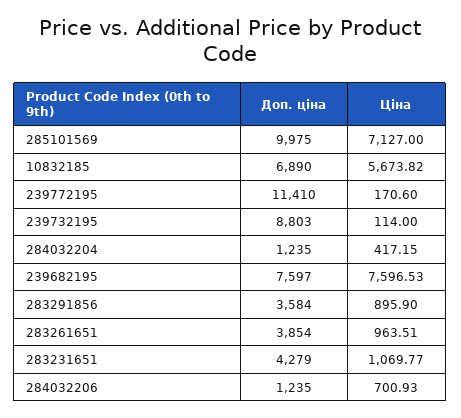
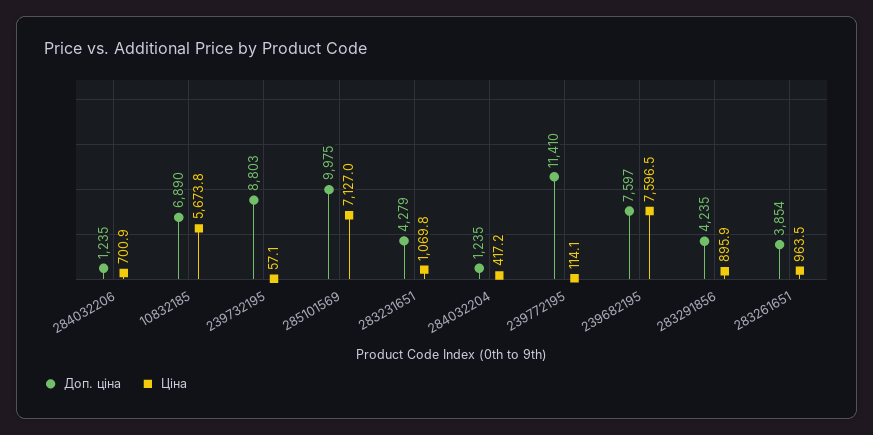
  {
    "Доп. ціна": {
      "285101569": 9975,
      "10832185": 6890,
      "239772195": 11410,
      "239732195": 8803,
      "284032204": 1235,
      "239682195": 7597,
-     "283291856": 3584,
+     "283291856": 4235,
      "283261651": 3854,
      "283231651": 4279,
      "284032206": 1235
    },
    "Ціна": {
      "285101569": 7127,
      "10832185": 5673.82,
-     "239772195": 170.6,
+     "239772195": 114.1,
-     "239732195": 114,
+     "239732195": 57.1,
      "284032204": 417.15,
      "239682195": 7596.53,
      "283291856": 895.9,
      "283261651": 963.51,
      "283231651": 1069.77,
      "284032206": 700.93
    }
  }

